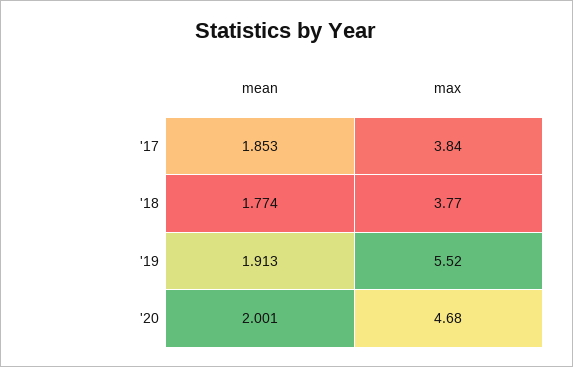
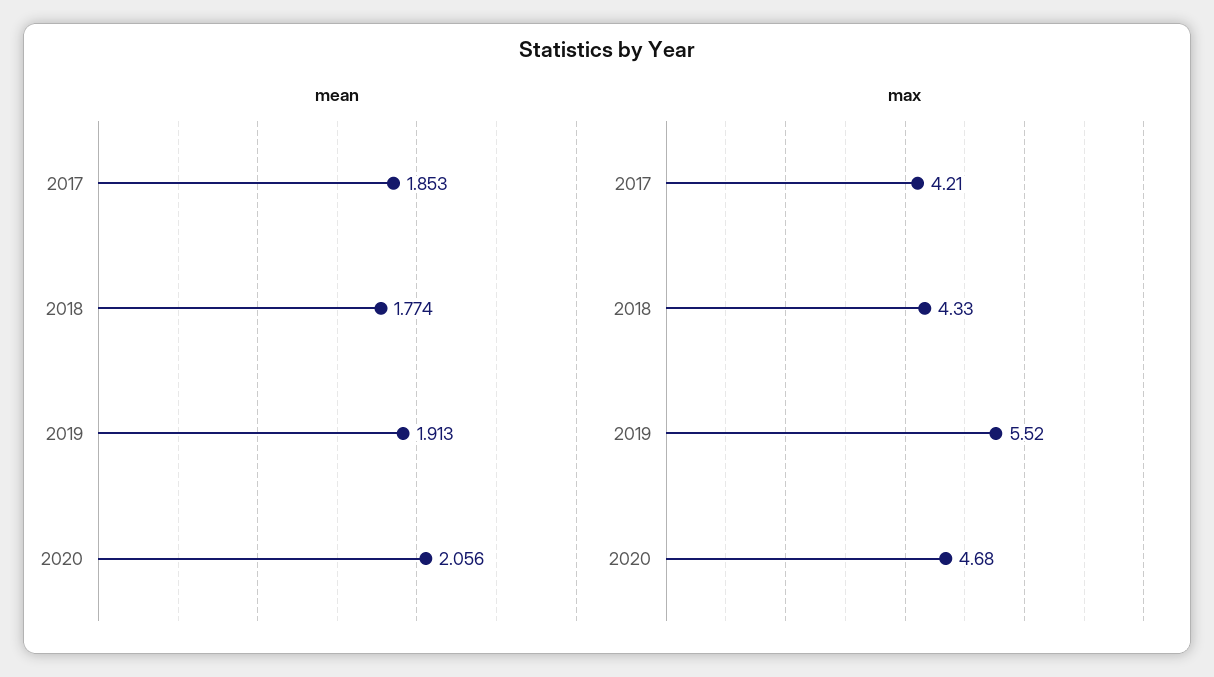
  {
    "mean": {
      "'17": 1.853,
      "'18": 1.774,
      "'19": 1.913,
-     "'20": 2.001
+     "'20": 2.056
    },
    "max": {
-     "'17": 3.84,
+     "'17": 4.21,
-     "'18": 3.77,
+     "'18": 4.33,
      "'19": 5.52,
      "'20": 4.68
    }
  }

